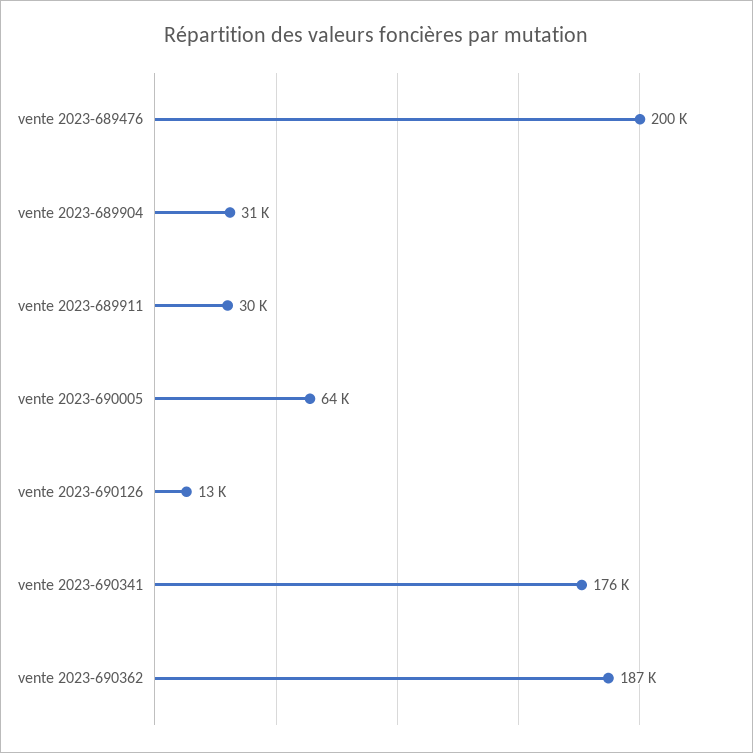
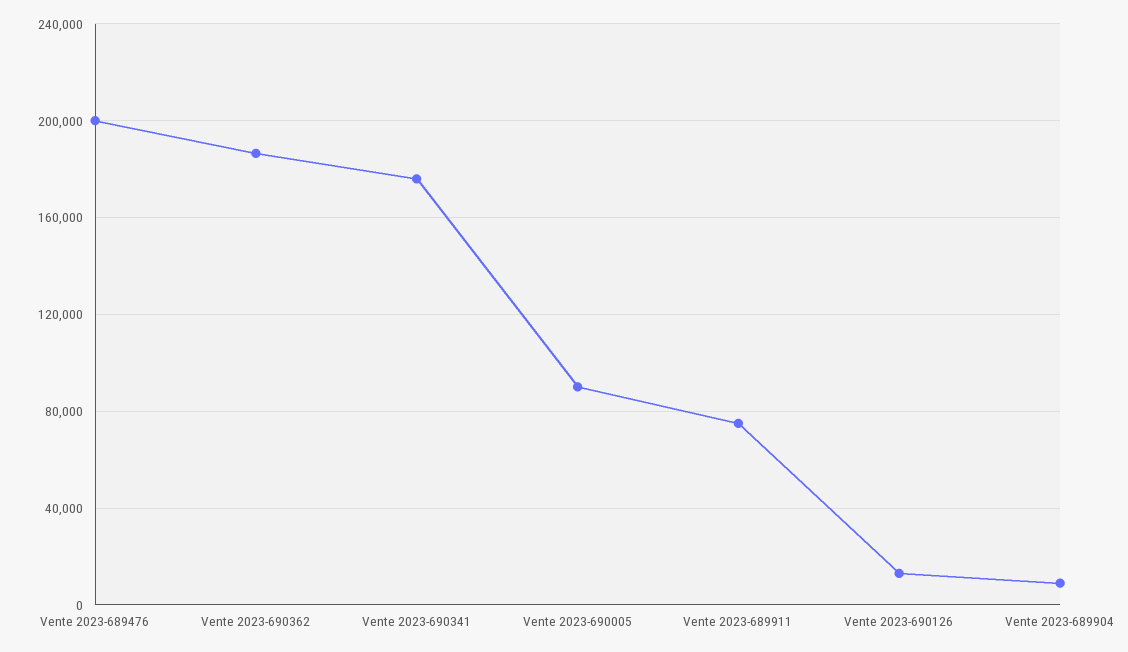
  {
    "vente 2023-689476": 200000,
-   "vente 2023-689904": 31000,
+   "vente 2023-689904": 10000,
-   "vente 2023-689911": 30000,
+   "vente 2023-689911": 75000,
-   "vente 2023-690005": 64000,
+   "vente 2023-690005": 90000,
    "vente 2023-690126": 13000,
    "vente 2023-690341": 176000,
    "vente 2023-690362": 187000
  }

